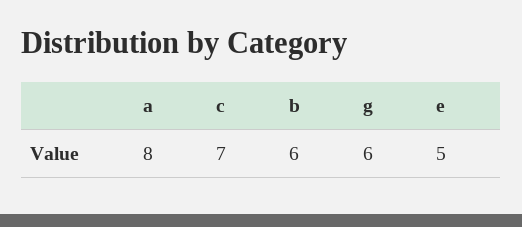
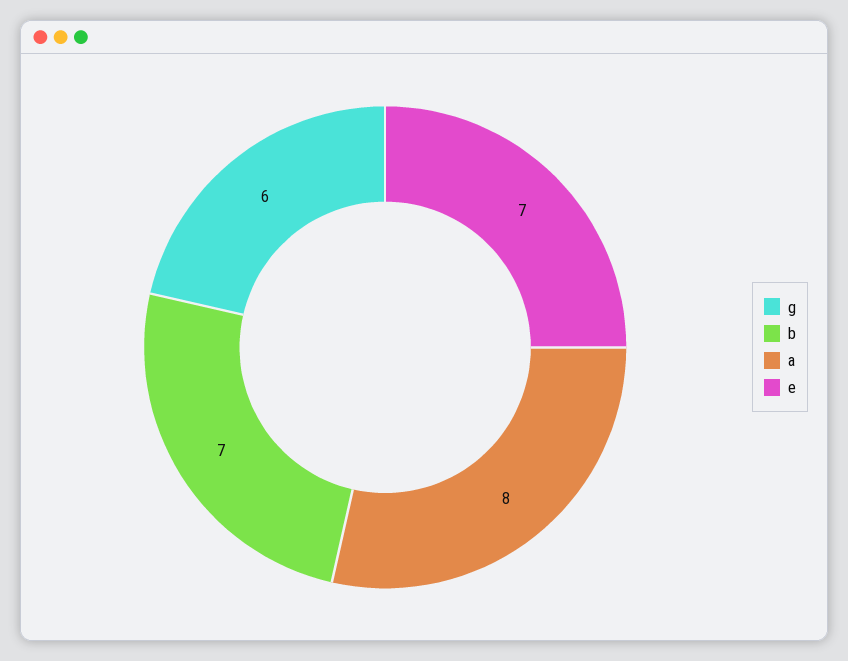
  {
    "a": 8,
-   "c": 7,
-   "b": 6,
+   "b": 7,
    "g": 6,
-   "e": 5
+   "e": 7
  }

